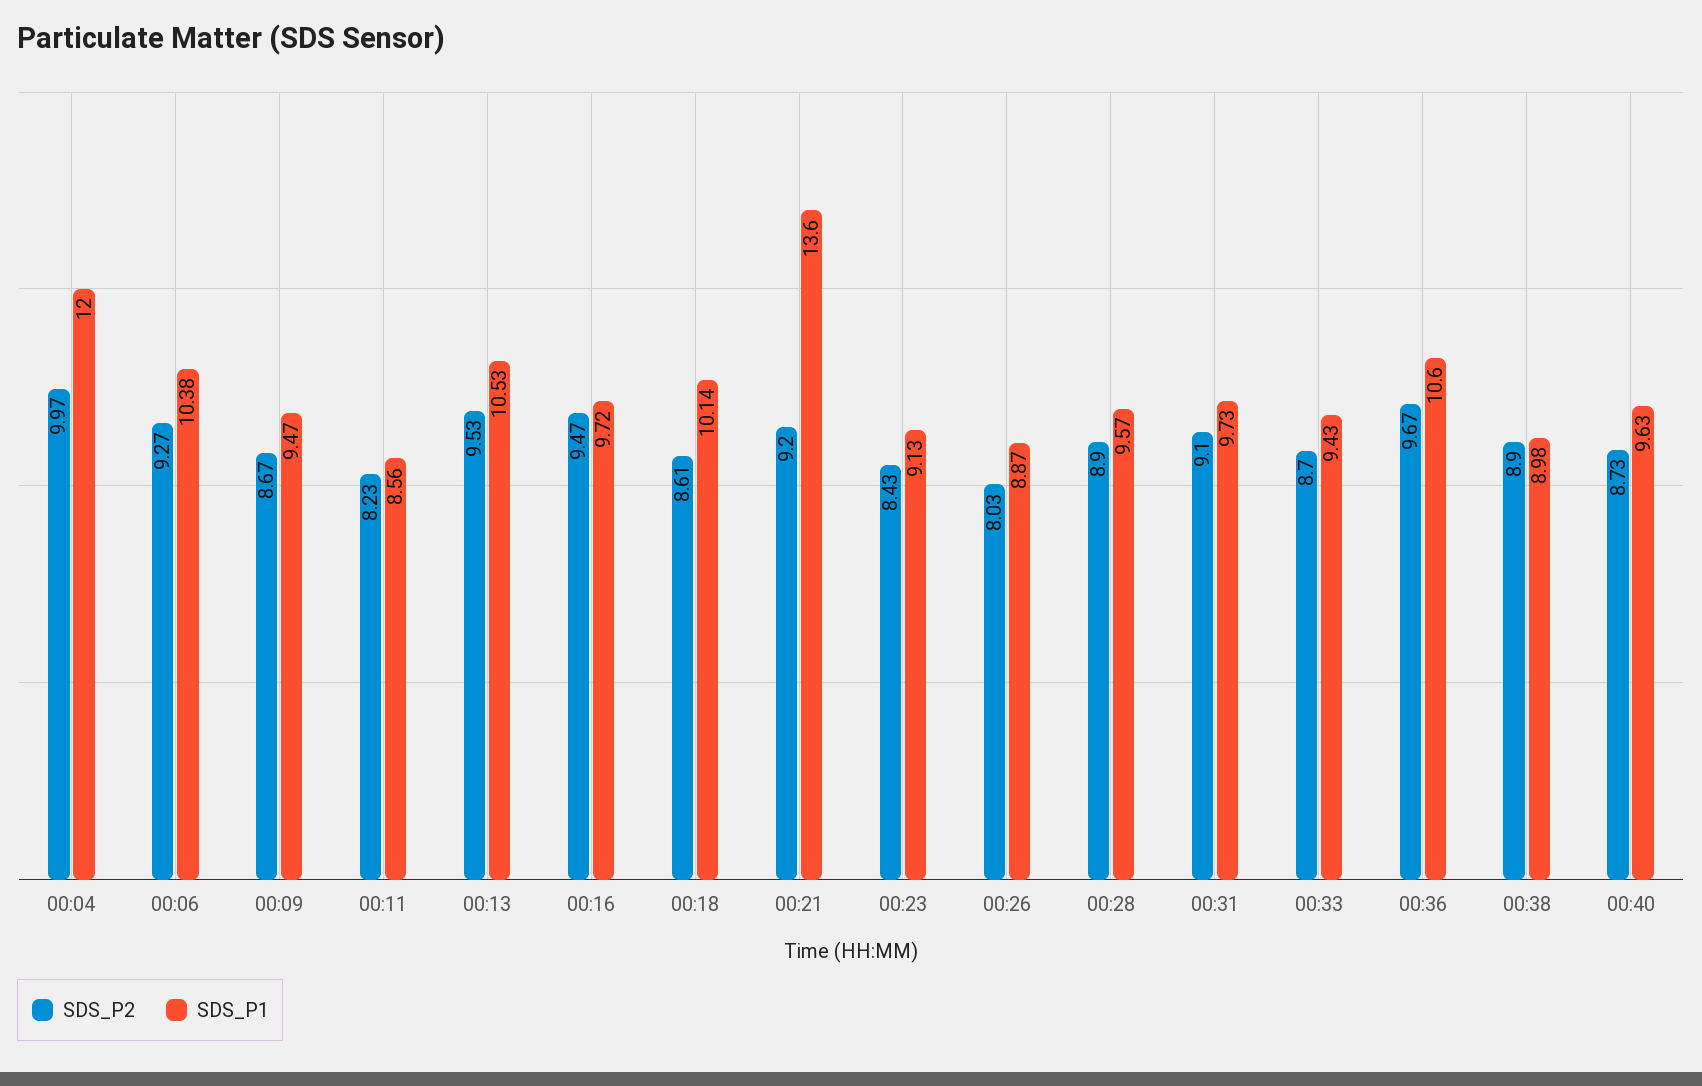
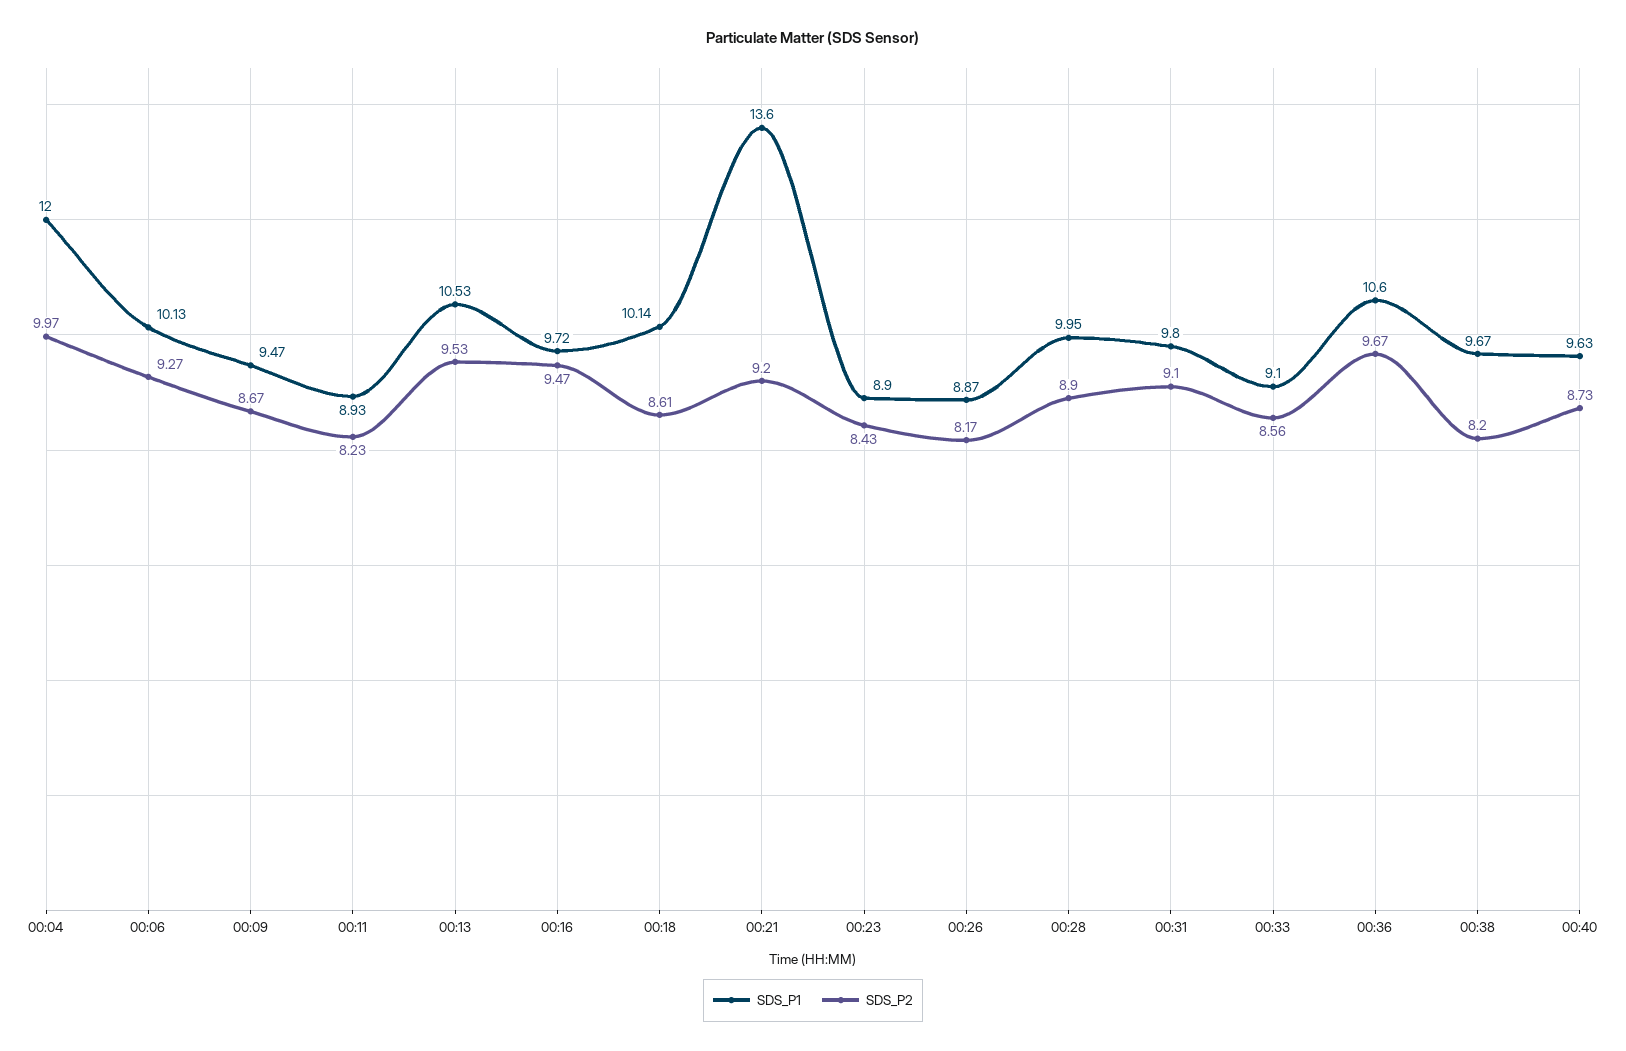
  {
    "SDS_P2": {
      "00:04": 9.97,
      "00:06": 9.27,
      "00:09": 8.67,
      "00:11": 8.23,
      "00:13": 9.53,
      "00:16": 9.47,
      "00:18": 8.61,
      "00:21": 9.2,
      "00:23": 8.43,
-     "00:26": 8.03,
+     "00:26": 8.17,
      "00:28": 8.9,
      "00:31": 9.1,
-     "00:33": 8.7,
+     "00:33": 8.56,
      "00:36": 9.67,
-     "00:38": 8.9,
+     "00:38": 8.2,
      "00:40": 8.73
    },
    "SDS_P1": {
      "00:04": 12,
-     "00:06": 10.38,
+     "00:06": 10.13,
      "00:09": 9.47,
-     "00:11": 8.56,
+     "00:11": 8.93,
      "00:13": 10.53,
      "00:16": 9.72,
      "00:18": 10.14,
      "00:21": 13.6,
-     "00:23": 9.13,
+     "00:23": 8.9,
      "00:26": 8.87,
-     "00:28": 9.57,
+     "00:28": 9.95,
-     "00:31": 9.73,
+     "00:31": 9.8,
-     "00:33": 9.43,
+     "00:33": 9.1,
      "00:36": 10.6,
-     "00:38": 8.98,
+     "00:38": 9.67,
      "00:40": 9.63
    }
  }

